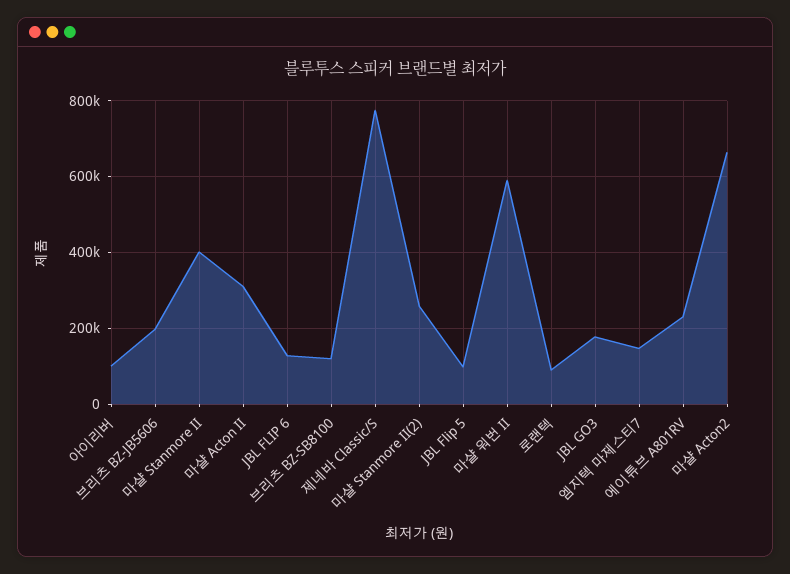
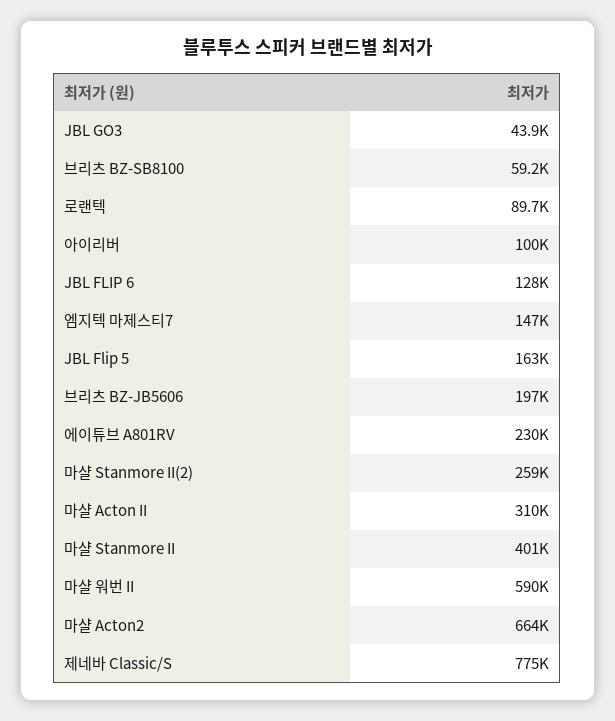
  {
    "아이리버": 100000,
    "브리츠 BZ-JB5606": 197000,
    "마샬 Stanmore II": 401000,
    "마샬 Acton II": 310000,
    "JBL FLIP 6": 128000,
-   "브리츠 BZ-SB8100": 120000,
+   "브리츠 BZ-SB8100": 59200,
    "제네바 Classic/S": 775000,
    "마샬 Stanmore II(2)": 259000,
-   "JBL Flip 5": 100000,
+   "JBL Flip 5": 163000,
    "마샬 워번 II": 590000,
    "로랜텍": 89700,
-   "JBL GO3": 180000,
+   "JBL GO3": 43900,
    "엠지텍 마제스티7": 147000,
    "에이튜브 A801RV": 230000,
    "마샬 Acton2": 664000
  }

